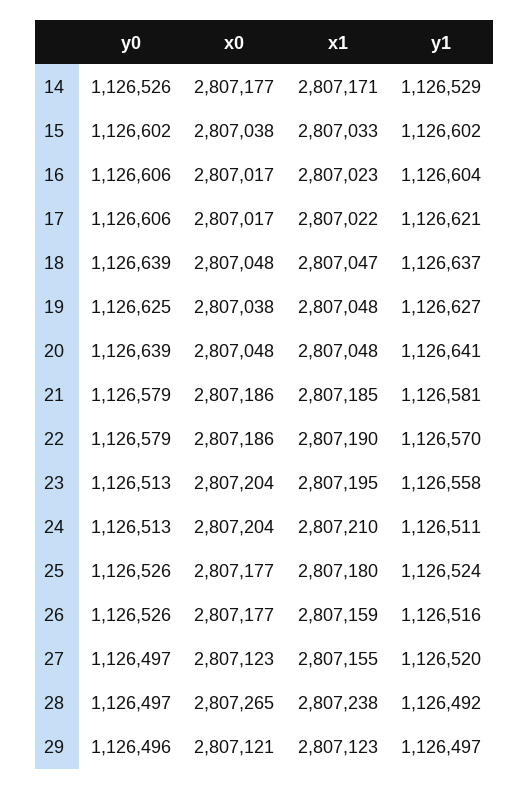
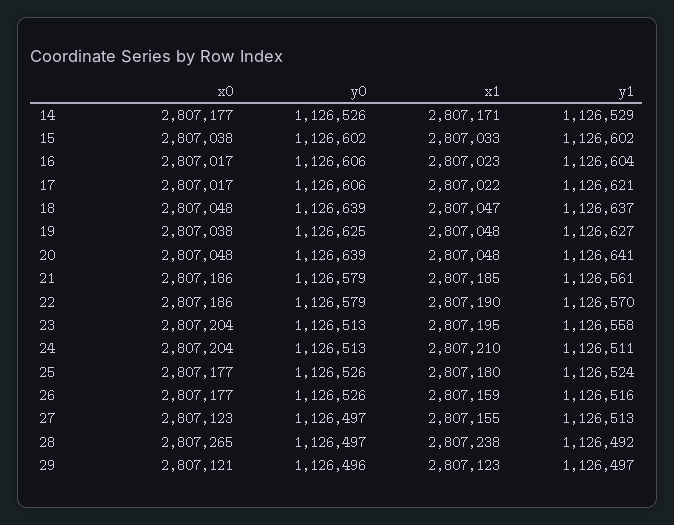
  {
    "y0": {
      "14": 1126526,
      "15": 1126602,
      "16": 1126606,
      "17": 1126606,
      "18": 1126639,
      "19": 1126625,
      "20": 1126639,
      "21": 1126579,
      "22": 1126579,
      "23": 1126513,
      "24": 1126513,
      "25": 1126526,
      "26": 1126526,
      "27": 1126497,
      "28": 1126497,
      "29": 1126496
    },
    "x0": {
      "14": 2807177,
      "15": 2807038,
      "16": 2807017,
      "17": 2807017,
      "18": 2807048,
      "19": 2807038,
      "20": 2807048,
      "21": 2807186,
      "22": 2807186,
      "23": 2807204,
      "24": 2807204,
      "25": 2807177,
      "26": 2807177,
      "27": 2807123,
      "28": 2807265,
      "29": 2807121
    },
    "x1": {
      "14": 2807171,
      "15": 2807033,
      "16": 2807023,
      "17": 2807022,
      "18": 2807047,
      "19": 2807048,
      "20": 2807048,
      "21": 2807185,
      "22": 2807190,
      "23": 2807195,
      "24": 2807210,
      "25": 2807180,
      "26": 2807159,
      "27": 2807155,
      "28": 2807238,
      "29": 2807123
    },
    "y1": {
      "14": 1126529,
      "15": 1126602,
      "16": 1126604,
      "17": 1126621,
      "18": 1126637,
      "19": 1126627,
      "20": 1126641,
-     "21": 1126581,
+     "21": 1126561,
      "22": 1126570,
      "23": 1126558,
      "24": 1126511,
      "25": 1126524,
      "26": 1126516,
-     "27": 1126520,
+     "27": 1126513,
      "28": 1126492,
      "29": 1126497
    }
  }

